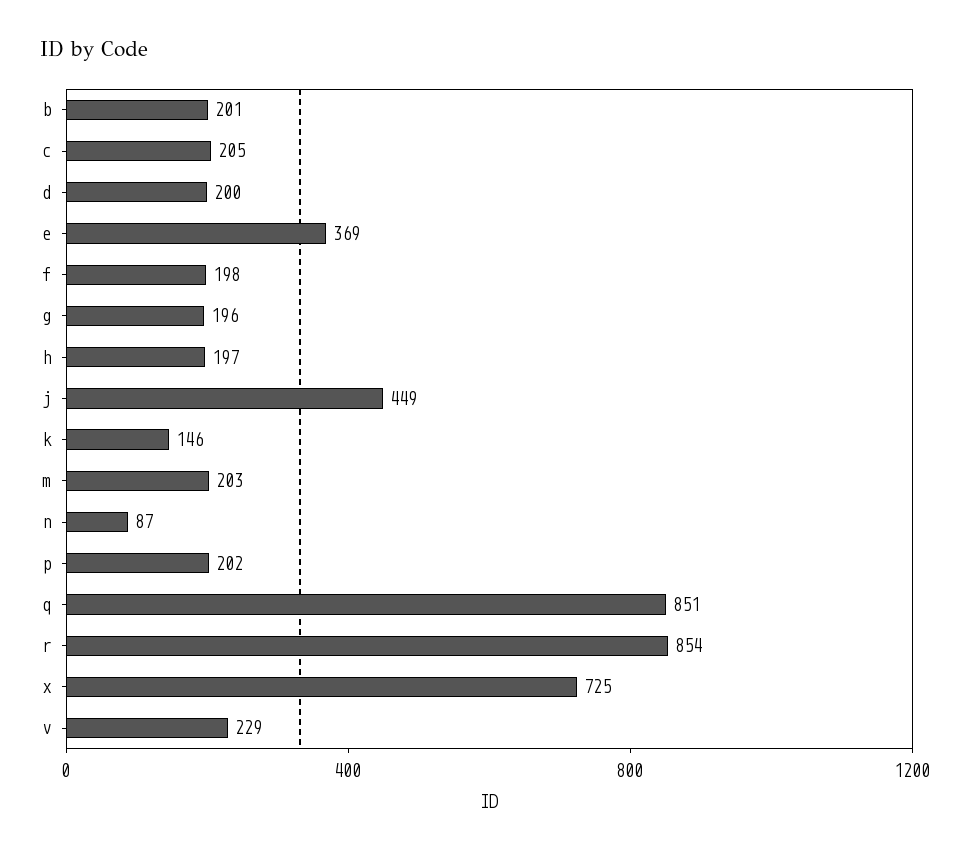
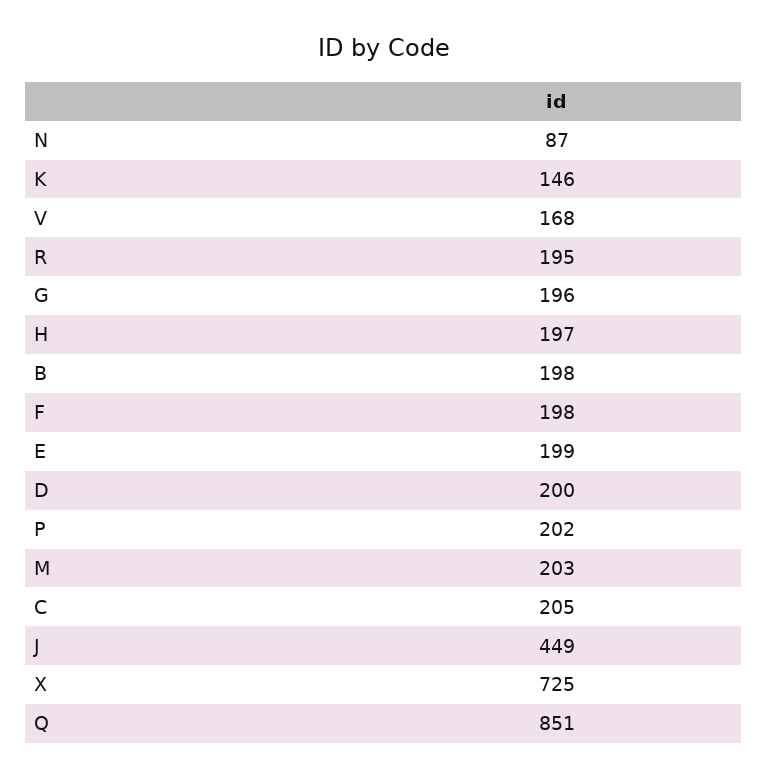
  {
-   "b": 201,
+   "b": 198,
    "c": 205,
    "d": 200,
-   "e": 369,
+   "e": 199,
    "f": 198,
    "g": 196,
    "h": 197,
    "j": 449,
    "k": 146,
    "m": 203,
    "n": 87,
    "p": 202,
    "q": 851,
-   "r": 854,
+   "r": 195,
    "x": 725,
-   "v": 229
+   "v": 168
  }

